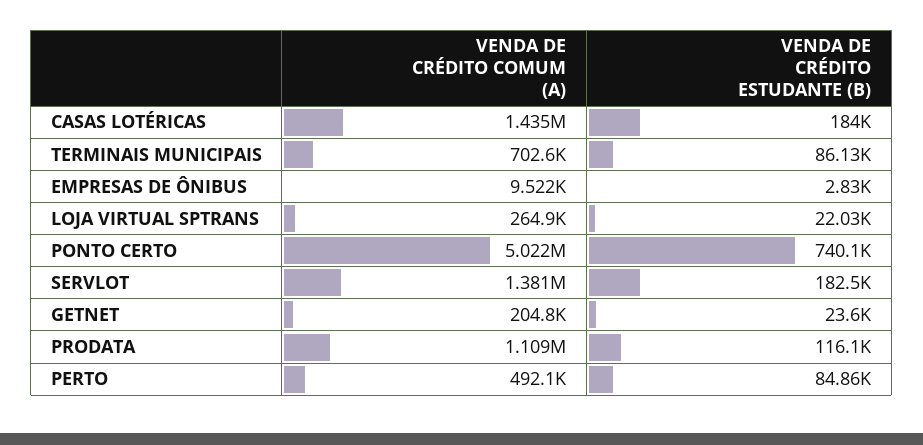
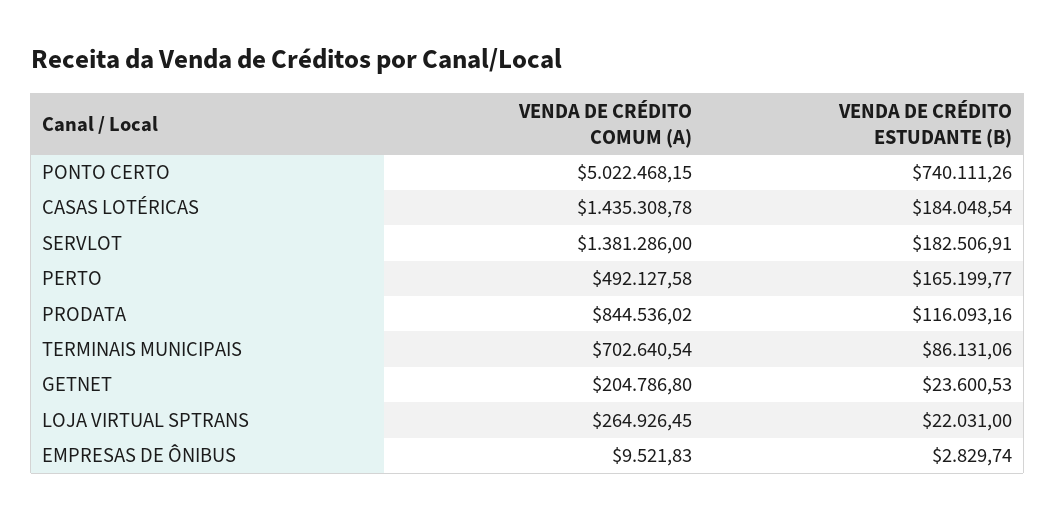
  {
    "VENDA DE CRÉDITO COMUM (A)": {
      "CASAS LOTÉRICAS": 1435308.78,
      "TERMINAIS MUNICIPAIS": 702640.54,
      "EMPRESAS DE ÔNIBUS": 9521.83,
      "LOJA VIRTUAL SPTRANS": 264926.45,
      "PONTO CERTO": 5022468.15,
      "SERVLOT": 1381286,
      "GETNET": 204786.8,
-     "PRODATA": 1109000,
+     "PRODATA": 844536.02,
      "PERTO": 492127.58
    },
    "VENDA DE CRÉDITO ESTUDANTE (B)": {
      "CASAS LOTÉRICAS": 184048.54,
      "TERMINAIS MUNICIPAIS": 86131.06,
      "EMPRESAS DE ÔNIBUS": 2829.74,
      "LOJA VIRTUAL SPTRANS": 22031,
      "PONTO CERTO": 740111.26,
      "SERVLOT": 182506.91,
      "GETNET": 23600.53,
      "PRODATA": 116093.16,
-     "PERTO": 84860
+     "PERTO": 165199.77
    }
  }

